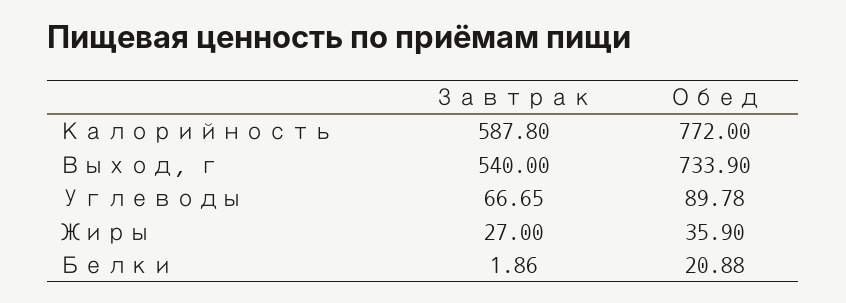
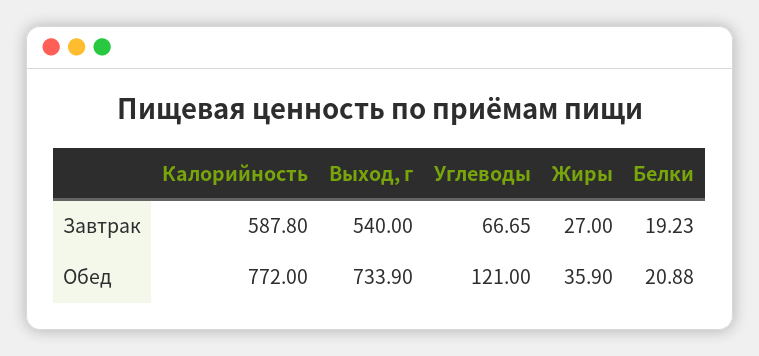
  {
    "Завтрак": {
      "Калорийность": 587.8,
      "Выход, г": 540,
      "Углеводы": 66.65,
      "Жиры": 27,
-     "Белки": 1.86
+     "Белки": 19.23
    },
    "Обед": {
      "Калорийность": 772,
      "Выход, г": 733.9,
-     "Углеводы": 89.78,
+     "Углеводы": 121,
      "Жиры": 35.9,
      "Белки": 20.88
    }
  }

